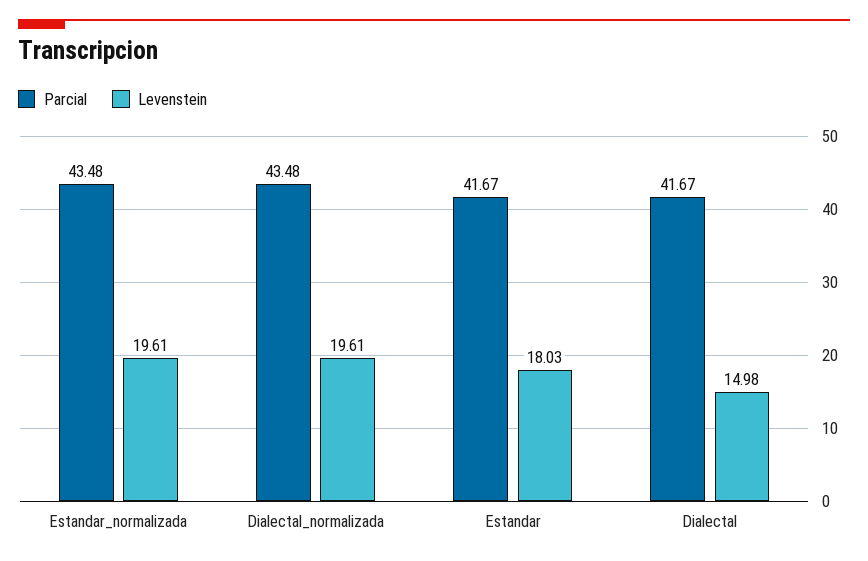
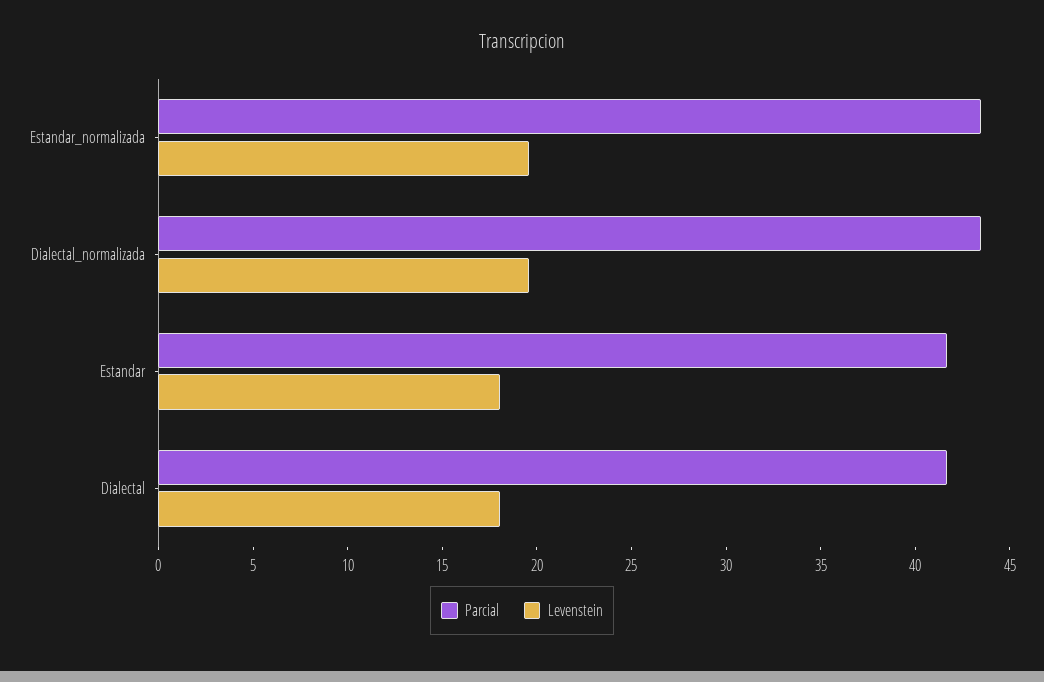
  {
    "Parcial": {
      "Estandar_normalizada": 43.48,
      "Dialectal_normalizada": 43.48,
      "Estandar": 41.67,
      "Dialectal": 41.67
    },
    "Levenstein": {
      "Estandar_normalizada": 19.61,
      "Dialectal_normalizada": 19.61,
      "Estandar": 18.03,
-     "Dialectal": 14.98
+     "Dialectal": 18
    }
  }

